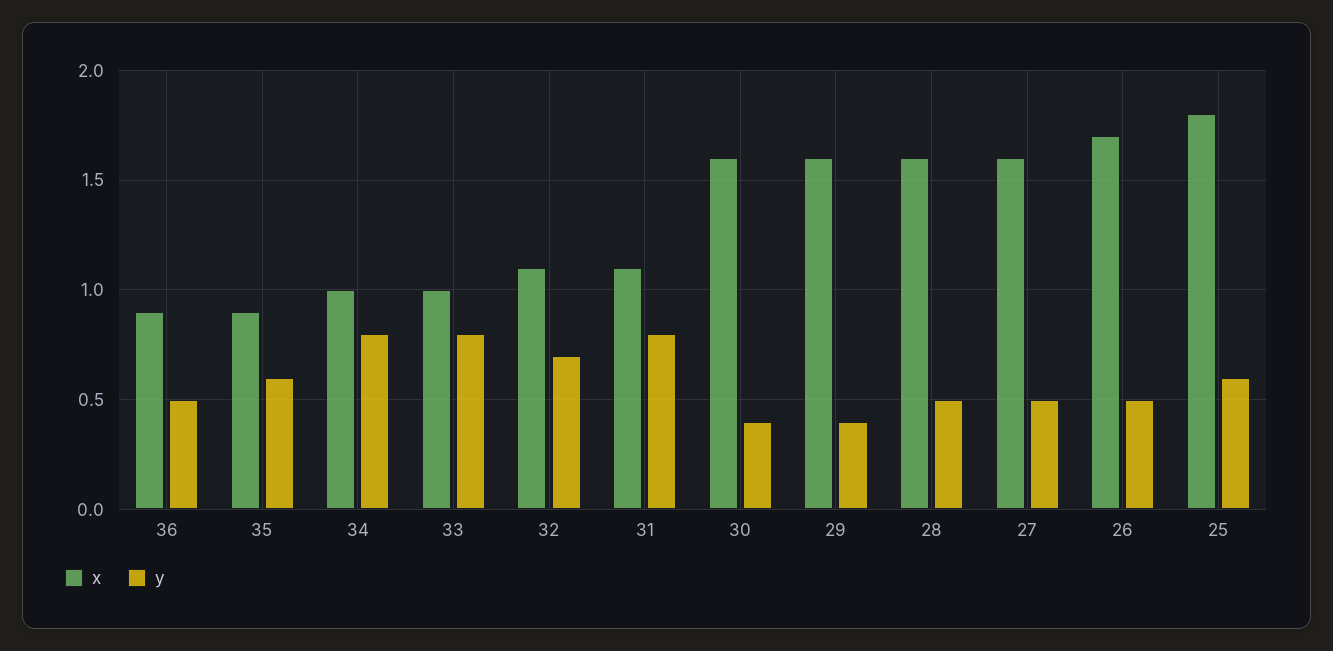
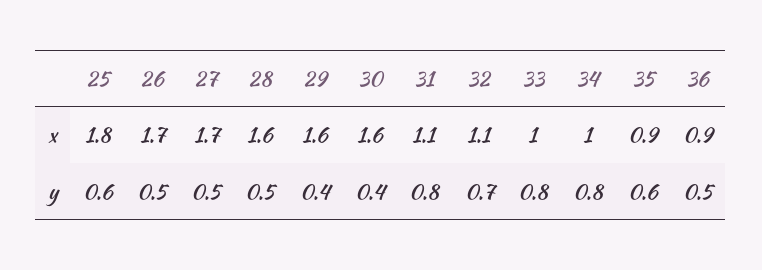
  {
    "x": {
      "36": 0.9,
      "35": 0.9,
      "34": 1,
      "33": 1,
      "32": 1.1,
      "31": 1.1,
      "30": 1.6,
      "29": 1.6,
      "28": 1.6,
-     "27": 1.6,
+     "27": 1.7,
      "26": 1.7,
      "25": 1.8
    },
    "y": {
      "36": 0.5,
      "35": 0.6,
      "34": 0.8,
      "33": 0.8,
      "32": 0.7,
      "31": 0.8,
      "30": 0.4,
      "29": 0.4,
      "28": 0.5,
      "27": 0.5,
      "26": 0.5,
      "25": 0.6
    }
  }

